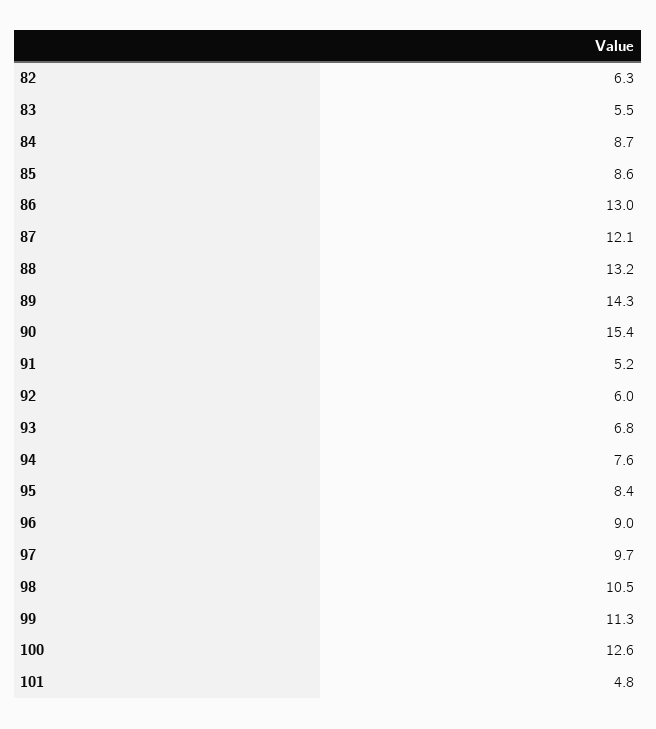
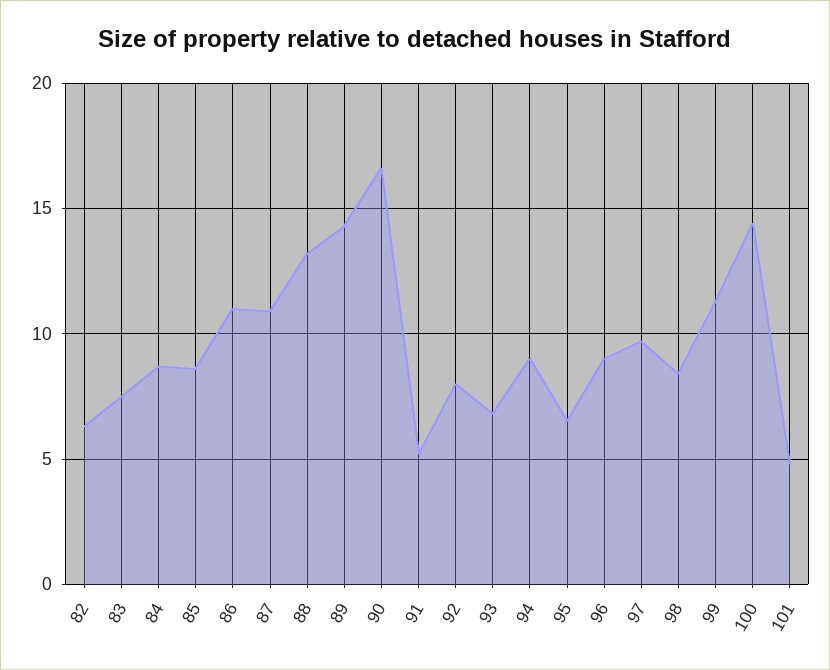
  {
    "82": 6.3,
-   "83": 5.5,
+   "83": 7.5,
    "84": 8.7,
    "85": 8.6,
-   "86": 13,
+   "86": 11,
-   "87": 12.1,
+   "87": 11,
    "88": 13.2,
    "89": 14.3,
-   "90": 15.4,
+   "90": 16.5,
    "91": 5.2,
-   "92": 6,
+   "92": 8,
    "93": 6.8,
-   "94": 7.6,
+   "94": 9,
-   "95": 8.4,
+   "95": 6.5,
    "96": 9,
    "97": 9.7,
-   "98": 10.5,
+   "98": 8.5,
    "99": 11.3,
-   "100": 12.6,
+   "100": 14.5,
    "101": 4.8
  }

